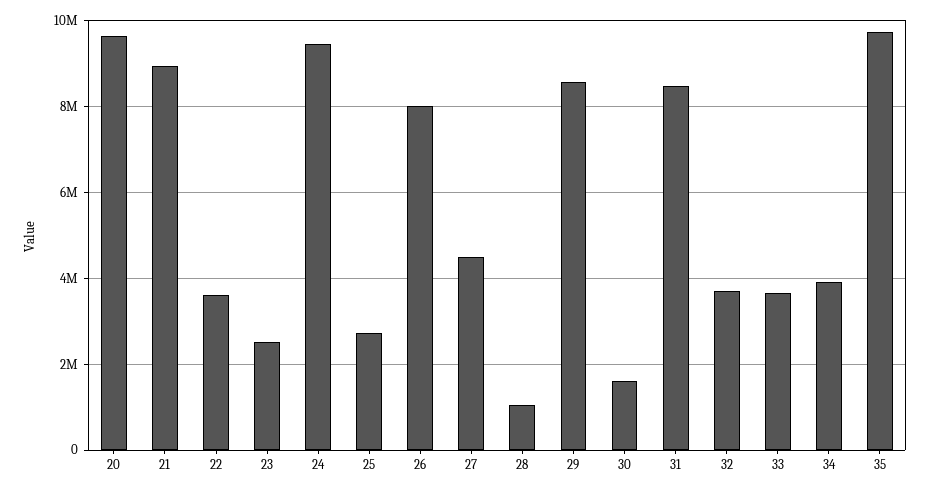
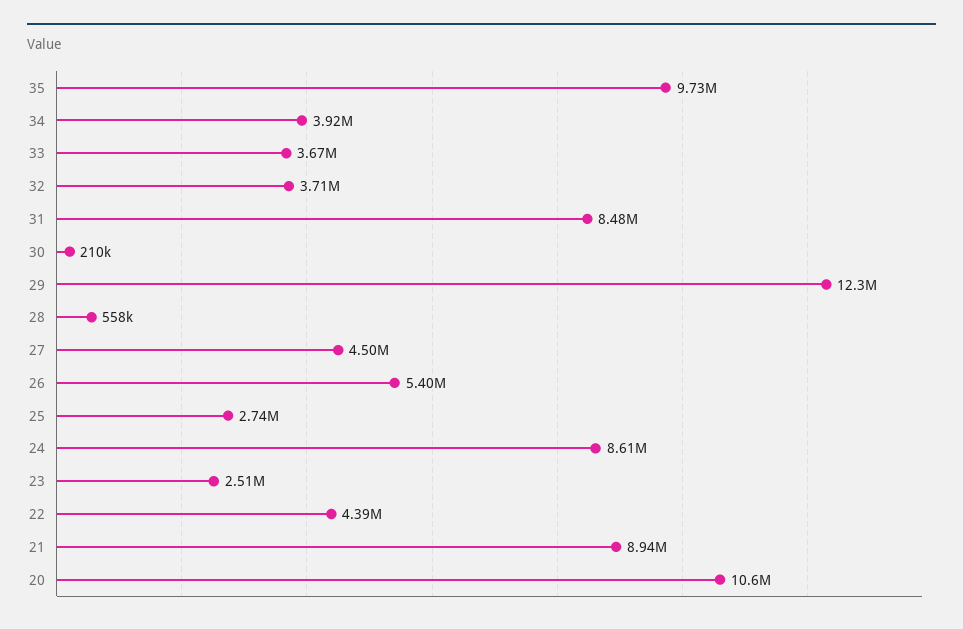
  {
-   "20": 9600000,
+   "20": 10600000,
    "21": 8940000,
-   "22": 3600000,
+   "22": 4390000,
    "23": 2510000,
-   "24": 9400000,
+   "24": 8610000,
    "25": 2740000,
-   "26": 8000000,
+   "26": 5400000,
    "27": 4500000,
-   "28": 1000000,
+   "28": 558000,
-   "29": 8600000,
+   "29": 12300000,
-   "30": 1600000,
+   "30": 210000,
    "31": 8480000,
    "32": 3710000,
    "33": 3670000,
    "34": 3920000,
    "35": 9730000
  }

